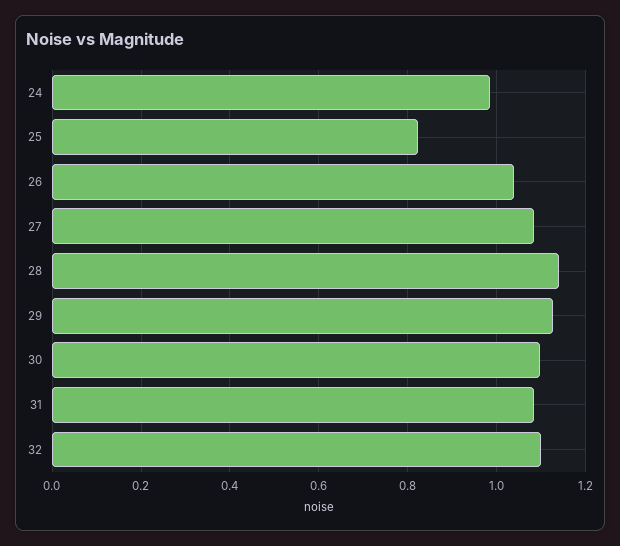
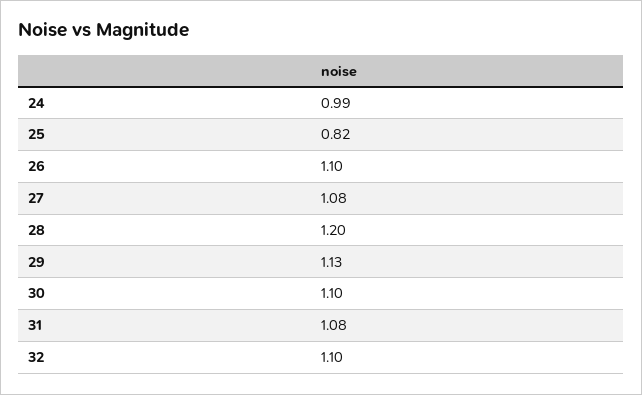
  {
    "24": 0.99,
    "25": 0.82,
-   "26": 1.04,
+   "26": 1.1,
    "27": 1.08,
-   "28": 1.14,
+   "28": 1.2,
    "29": 1.13,
    "30": 1.1,
    "31": 1.08,
    "32": 1.1
  }

